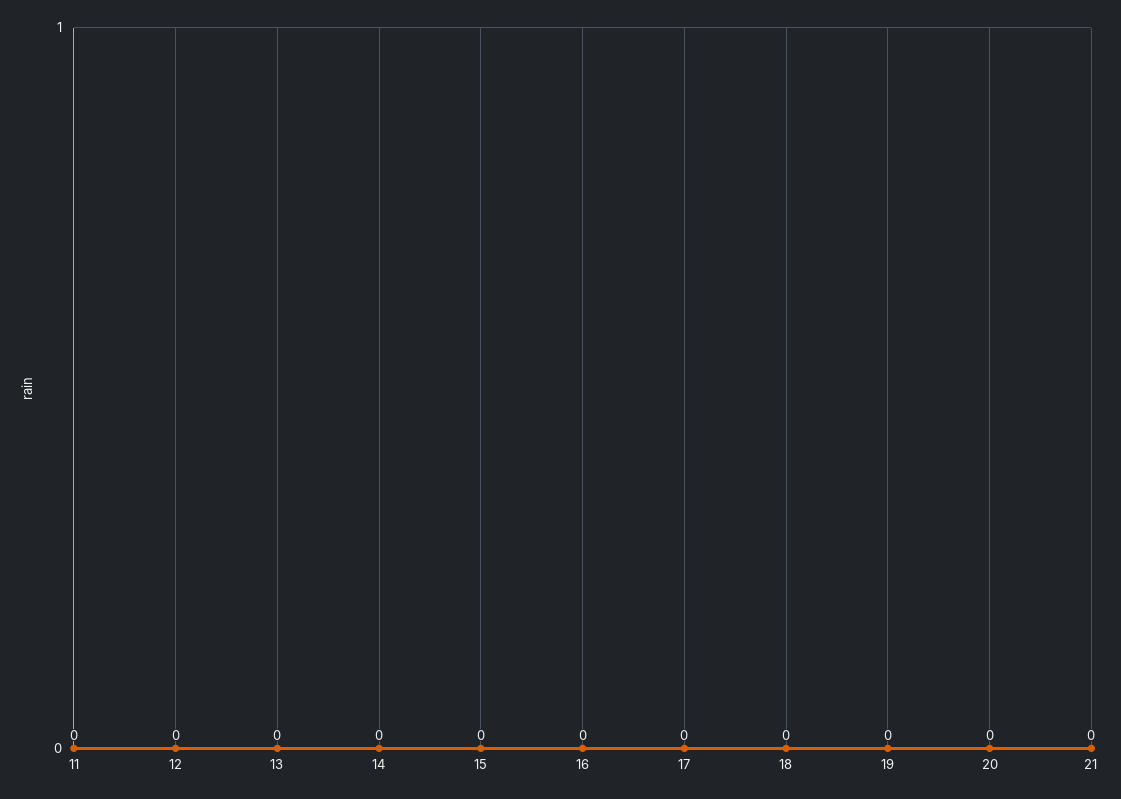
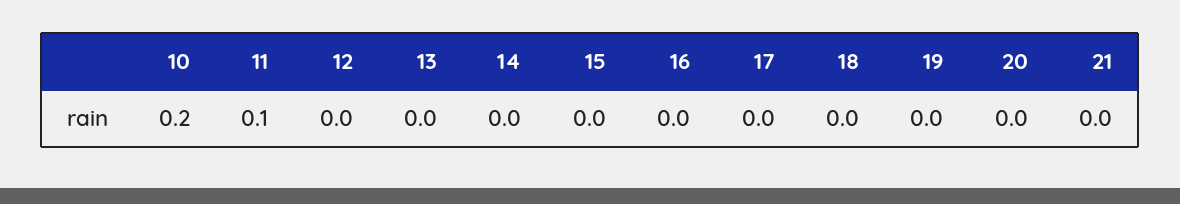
  {
-   "11": 0,
+   "11": 0.1,
    "12": 0,
    "13": 0,
    "14": 0,
    "15": 0,
    "16": 0,
    "17": 0,
    "18": 0,
    "19": 0,
    "20": 0,
-   "21": 0
+   "21": 0,
+   "10": 0.2
  }

